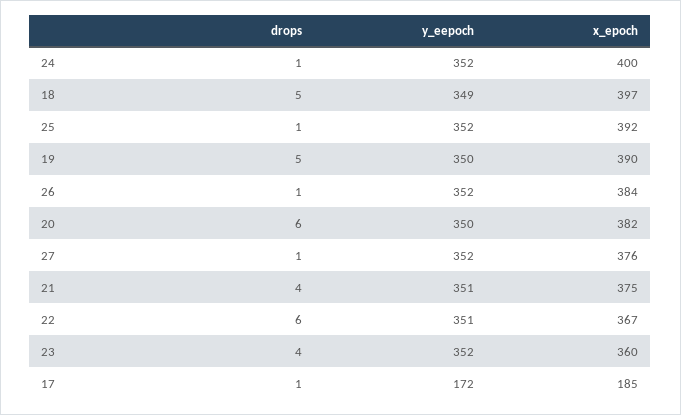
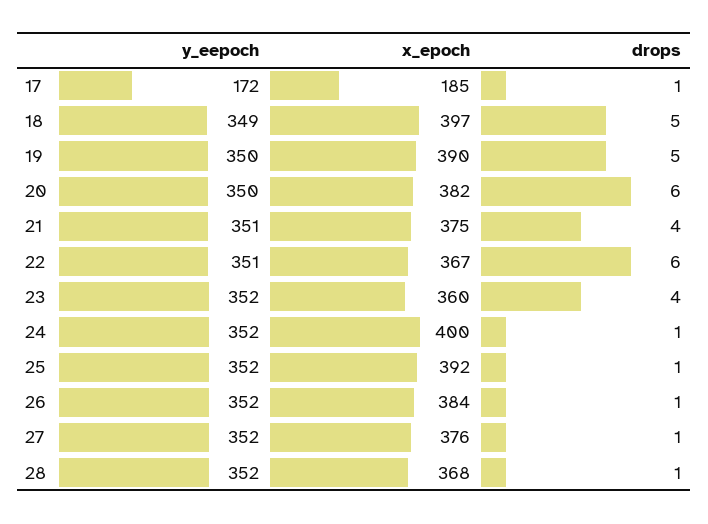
  {
    "drops": {
      "24": 1,
      "18": 5,
      "25": 1,
      "19": 5,
      "26": 1,
      "20": 6,
      "27": 1,
      "21": 4,
      "22": 6,
      "23": 4,
-     "17": 1
+     "17": 1,
+     "28": 1
    },
    "y_eepoch": {
      "24": 352,
      "18": 349,
      "25": 352,
      "19": 350,
      "26": 352,
      "20": 350,
      "27": 352,
      "21": 351,
      "22": 351,
      "23": 352,
-     "17": 172
+     "17": 172,
+     "28": 352
    },
    "x_epoch": {
      "24": 400,
      "18": 397,
      "25": 392,
      "19": 390,
      "26": 384,
      "20": 382,
      "27": 376,
      "21": 375,
      "22": 367,
      "23": 360,
-     "17": 185
+     "17": 185,
+     "28": 368
    }
  }

